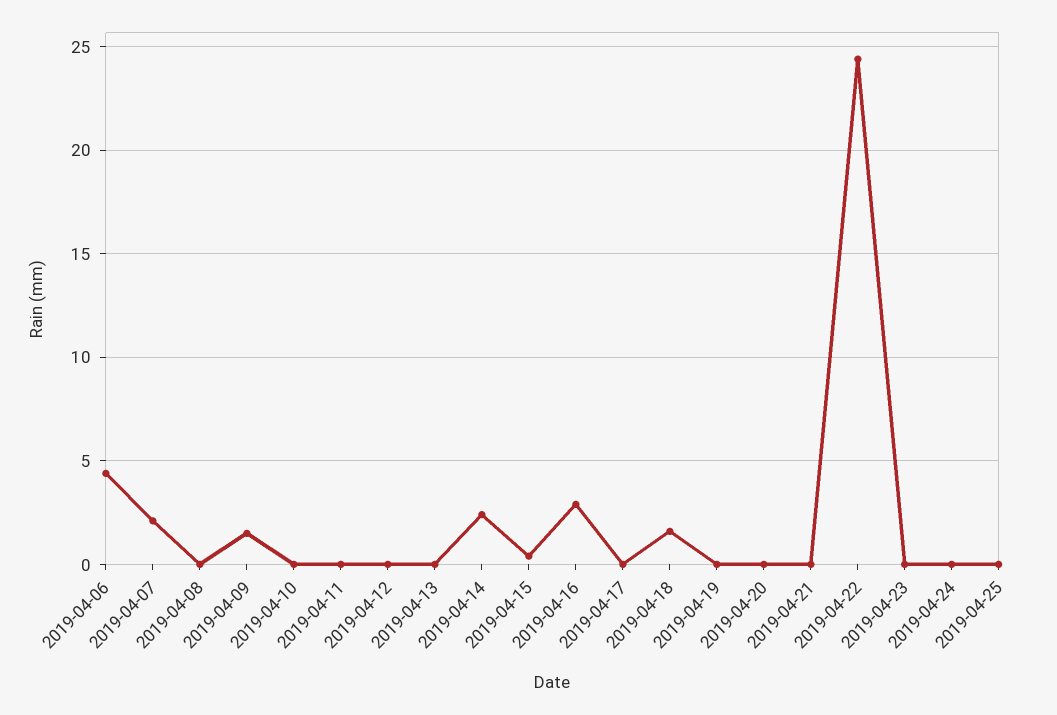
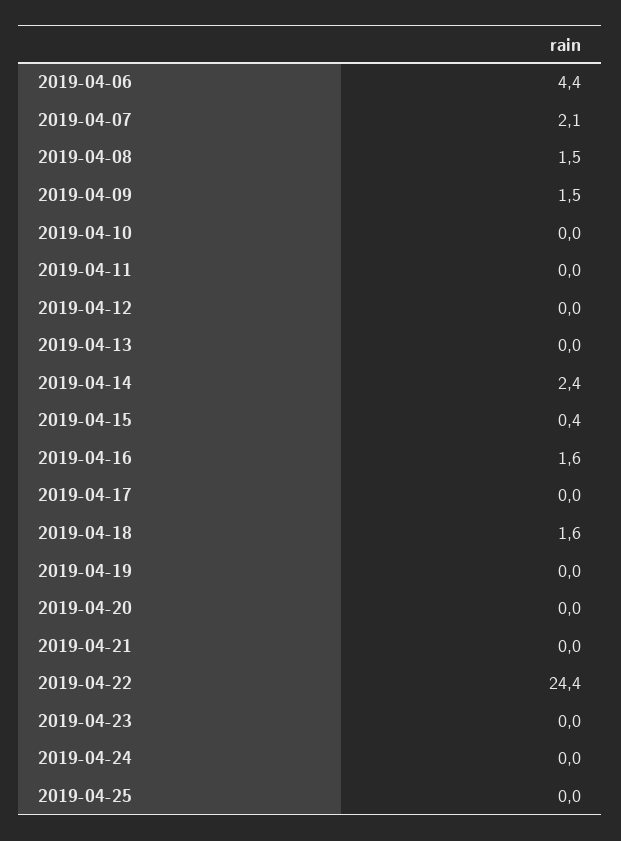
  {
    "2019-04-06": 4.4,
    "2019-04-07": 2.1,
-   "2019-04-08": 0,
+   "2019-04-08": 1.5,
    "2019-04-09": 1.5,
    "2019-04-10": 0,
    "2019-04-11": 0,
    "2019-04-12": 0,
    "2019-04-13": 0,
    "2019-04-14": 2.4,
    "2019-04-15": 0.4,
-   "2019-04-16": 3,
+   "2019-04-16": 1.6,
    "2019-04-17": 0,
    "2019-04-18": 1.6,
    "2019-04-19": 0,
    "2019-04-20": 0,
    "2019-04-21": 0,
    "2019-04-22": 24.4,
    "2019-04-23": 0,
    "2019-04-24": 0,
    "2019-04-25": 0
  }

